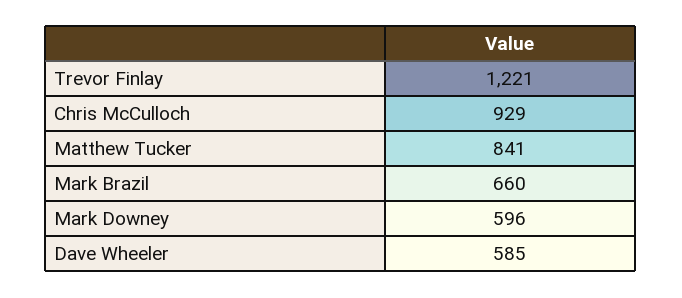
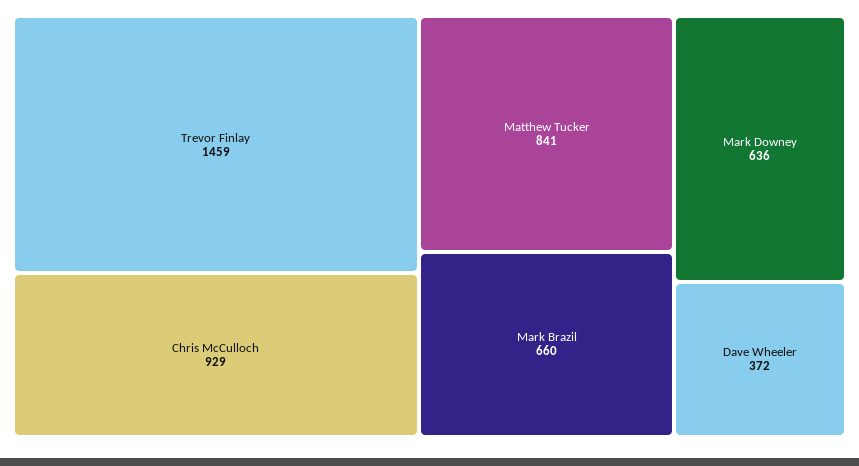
  {
-   "Trevor Finlay": 1221,
+   "Trevor Finlay": 1459,
    "Chris McCulloch": 929,
    "Matthew Tucker": 841,
    "Mark Brazil": 660,
-   "Mark Downey": 596,
+   "Mark Downey": 636,
-   "Dave Wheeler": 585
+   "Dave Wheeler": 372
  }

